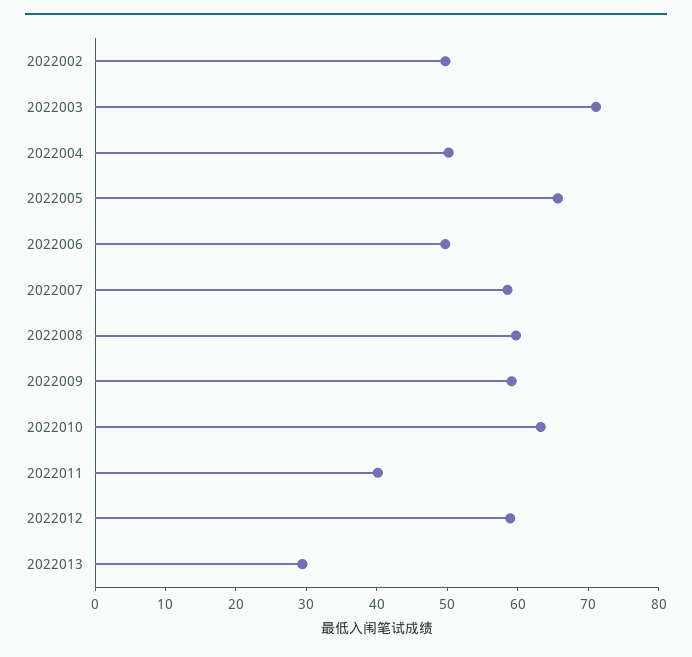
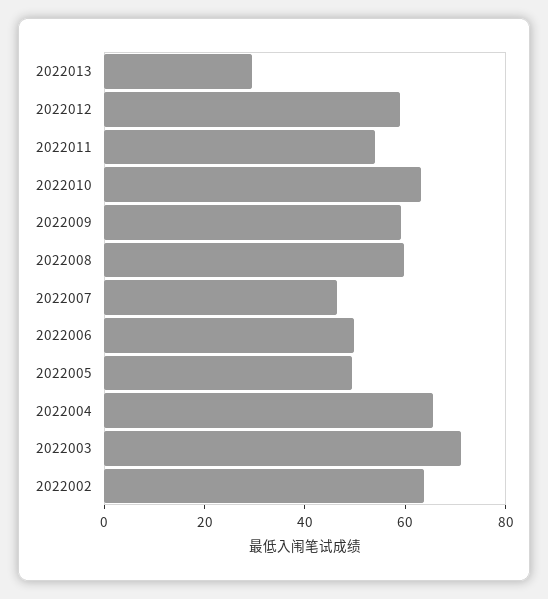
  {
-   "2022002": 50,
+   "2022002": 65,
    "2022003": 72,
-   "2022004": 50,
+   "2022004": 65,
-   "2022005": 66,
+   "2022005": 50,
    "2022006": 50,
-   "2022007": 58,
+   "2022007": 45,
    "2022008": 60,
    "2022009": 60,
    "2022010": 64,
-   "2022011": 40,
+   "2022011": 55,
    "2022012": 58,
    "2022013": 30
  }

